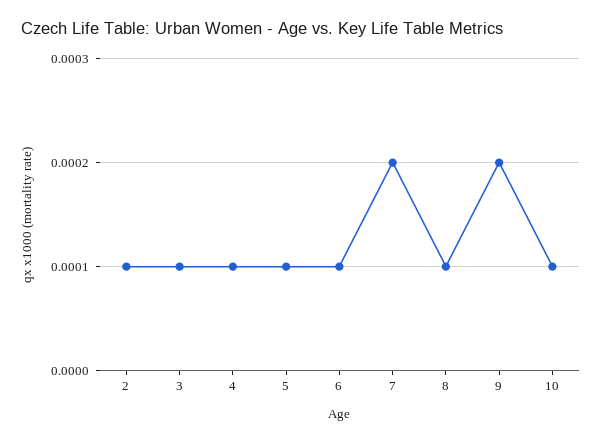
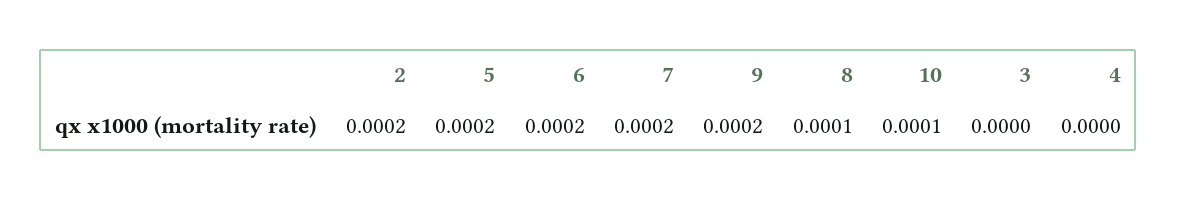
  {
-   "2": 0.0001,
+   "2": 0.0002,
-   "3": 0.0001,
+   "3": 0,
-   "4": 0.0001,
+   "4": 0,
-   "5": 0.0001,
+   "5": 0.0002,
-   "6": 0.0001,
+   "6": 0.0002,
    "7": 0.0002,
    "8": 0.0001,
    "9": 0.0002,
    "10": 0.0001
  }

